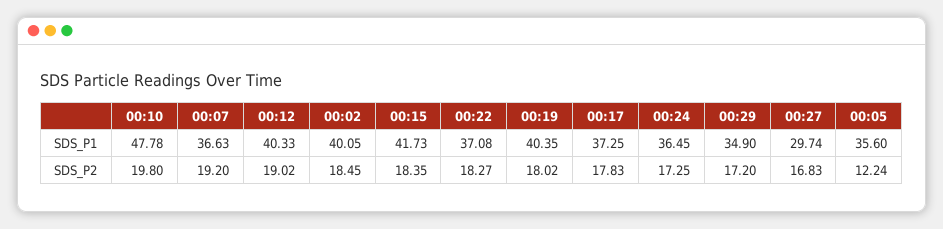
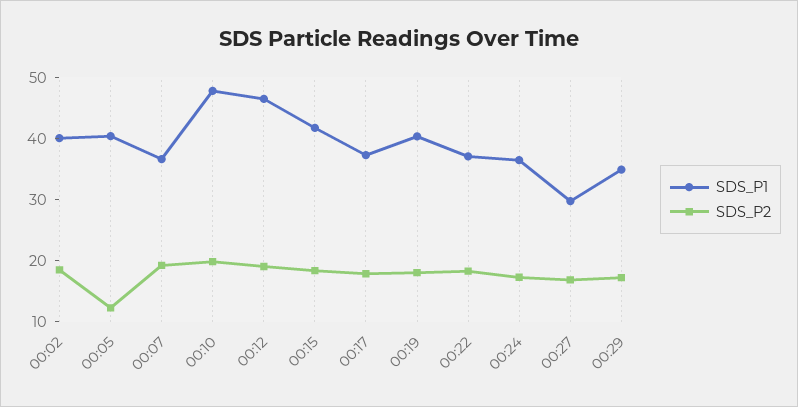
  {
    "SDS_P1": {
      "00:10": 47.78,
      "00:07": 36.63,
-     "00:12": 40.33,
+     "00:12": 46,
      "00:02": 40.05,
      "00:15": 41.73,
      "00:22": 37.08,
      "00:19": 40.35,
      "00:17": 37.25,
      "00:24": 36.45,
      "00:29": 34.9,
      "00:27": 29.74,
-     "00:05": 35.6
+     "00:05": 40
    },
    "SDS_P2": {
      "00:10": 19.8,
      "00:07": 19.2,
      "00:12": 19.02,
      "00:02": 18.45,
      "00:15": 18.35,
      "00:22": 18.27,
      "00:19": 18.02,
      "00:17": 17.83,
      "00:24": 17.25,
      "00:29": 17.2,
      "00:27": 16.83,
      "00:05": 12.24
    }
  }

